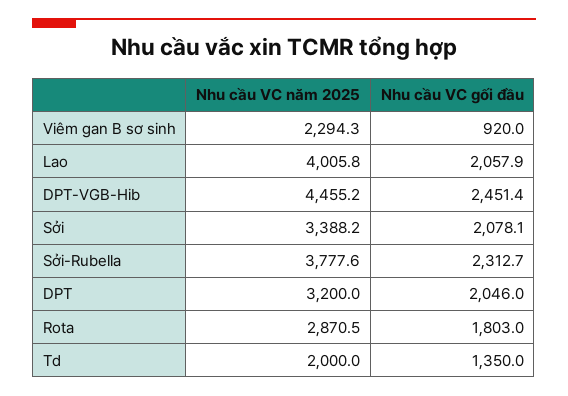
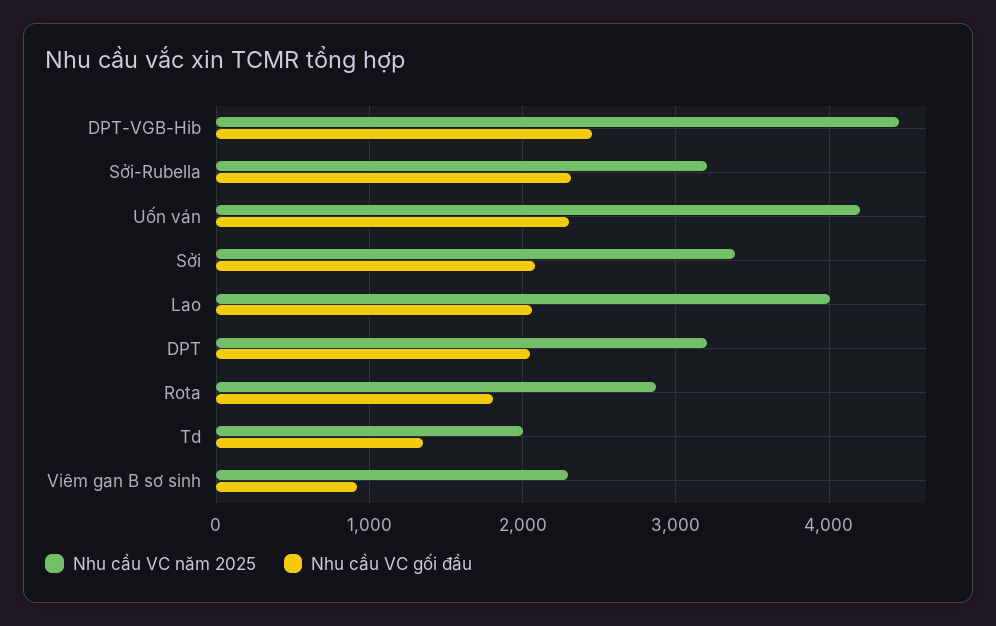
  {
    "Nhu cầu VC năm 2025": {
      "Viêm gan B sơ sinh": 2294.3,
      "Lao": 4005.8,
      "DPT-VGB-Hib": 4455.2,
      "Sởi": 3388.2,
-     "Sởi-Rubella": 3777.6,
+     "Sởi-Rubella": 3200,
      "DPT": 3200,
      "Rota": 2870.5,
-     "Td": 2000
+     "Td": 2000,
+     "Uốn ván": 4200
    },
    "Nhu cầu VC gối đầu": {
      "Viêm gan B sơ sinh": 920,
      "Lao": 2057.9,
      "DPT-VGB-Hib": 2451.4,
      "Sởi": 2078.1,
      "Sởi-Rubella": 2312.7,
      "DPT": 2046,
      "Rota": 1803,
-     "Td": 1350
+     "Td": 1350,
+     "Uốn ván": 2300
    }
  }

